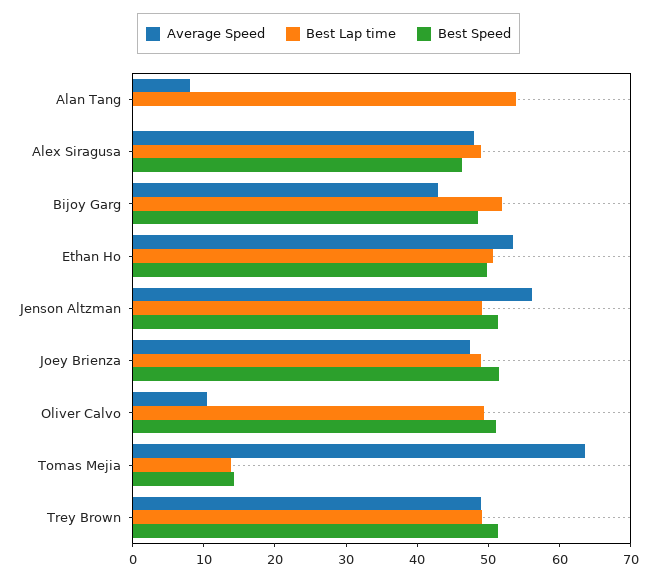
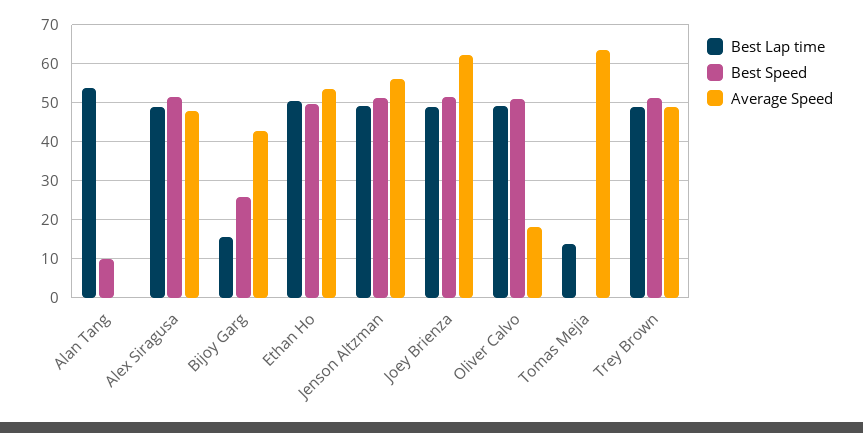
  {
    "Average Speed": {
-     "Alan Tang": 8,
+     "Alan Tang": 0,
      "Alex Siragusa": 48,
      "Bijoy Garg": 42,
      "Ethan Ho": 54,
      "Jenson Altzman": 56,
-     "Joey Brienza": 48,
+     "Joey Brienza": 62,
-     "Oliver Calvo": 10,
+     "Oliver Calvo": 18,
      "Tomas Mejia": 64,
      "Trey Brown": 50
    },
    "Best Lap time": {
      "Alan Tang": 54,
      "Alex Siragusa": 50,
-     "Bijoy Garg": 52,
+     "Bijoy Garg": 16,
      "Ethan Ho": 50,
      "Jenson Altzman": 50,
      "Joey Brienza": 48,
      "Oliver Calvo": 50,
      "Tomas Mejia": 14,
      "Trey Brown": 50
    },
    "Best Speed": {
-     "Alan Tang": 0,
+     "Alan Tang": 10,
-     "Alex Siragusa": 46,
+     "Alex Siragusa": 52,
-     "Bijoy Garg": 48,
+     "Bijoy Garg": 26,
      "Ethan Ho": 50,
      "Jenson Altzman": 52,
      "Joey Brienza": 52,
      "Oliver Calvo": 52,
-     "Tomas Mejia": 14,
+     "Tomas Mejia": 0,
      "Trey Brown": 52
    }
  }

